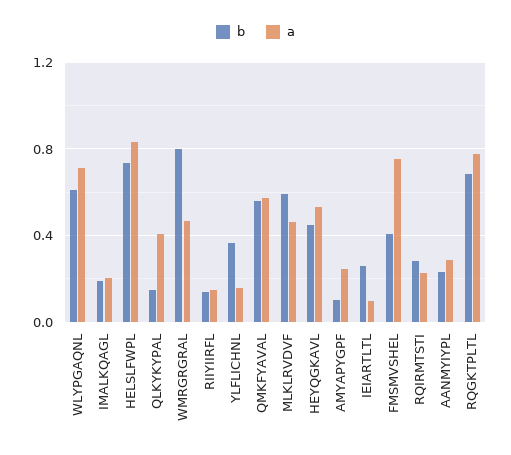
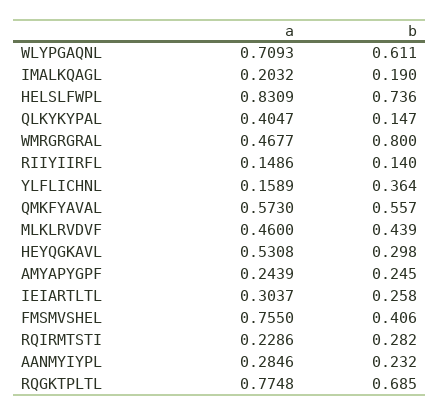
  {
    "b": {
      "WLYPGAQNL": 0.611,
      "IMALKQAGL": 0.19,
      "HELSLFWPL": 0.736,
      "QLKYKYPAL": 0.147,
      "WMRGRGRAL": 0.8,
      "RIIYIIRFL": 0.14,
      "YLFLICHNL": 0.364,
      "QMKFYAVAL": 0.557,
-     "MLKLRVDVF": 0.6,
+     "MLKLRVDVF": 0.439,
-     "HEYQGKAVL": 0.45,
+     "HEYQGKAVL": 0.298,
-     "AMYAPYGPF": 0.1,
+     "AMYAPYGPF": 0.245,
      "IEIARTLTL": 0.258,
      "FMSMVSHEL": 0.406,
      "RQIRMTSTI": 0.282,
      "AANMYIYPL": 0.232,
      "RQGKTPLTL": 0.685
    },
    "a": {
      "WLYPGAQNL": 0.7093,
      "IMALKQAGL": 0.2032,
      "HELSLFWPL": 0.8309,
      "QLKYKYPAL": 0.4047,
      "WMRGRGRAL": 0.4677,
      "RIIYIIRFL": 0.1486,
      "YLFLICHNL": 0.1589,
      "QMKFYAVAL": 0.573,
      "MLKLRVDVF": 0.46,
      "HEYQGKAVL": 0.5308,
      "AMYAPYGPF": 0.2439,
-     "IEIARTLTL": 0.1,
+     "IEIARTLTL": 0.3037,
      "FMSMVSHEL": 0.755,
      "RQIRMTSTI": 0.2286,
      "AANMYIYPL": 0.2846,
      "RQGKTPLTL": 0.7748
    }
  }

